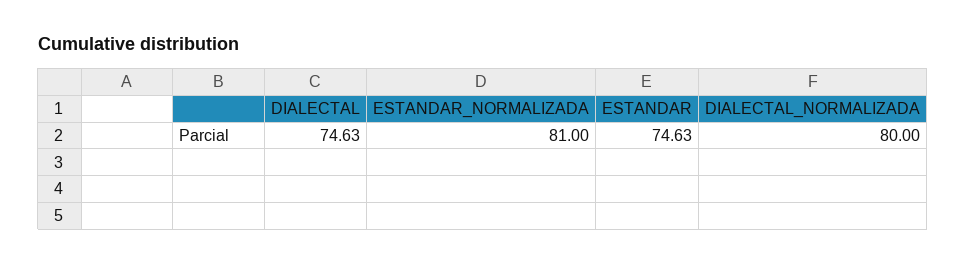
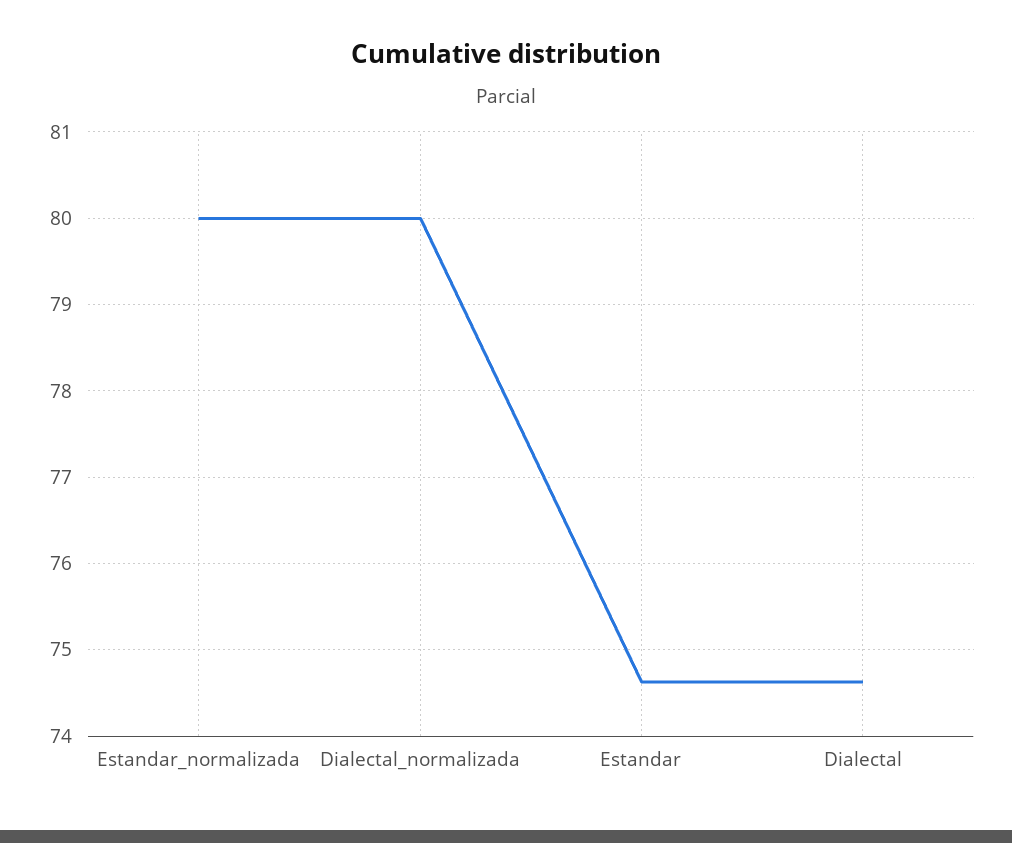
  {
    "DIALECTAL": 74.63,
-   "ESTANDAR_NORMALIZADA": 81,
+   "ESTANDAR_NORMALIZADA": 80,
    "ESTANDAR": 74.63,
    "DIALECTAL_NORMALIZADA": 80
  }

